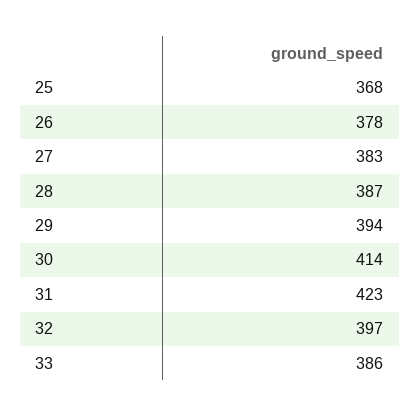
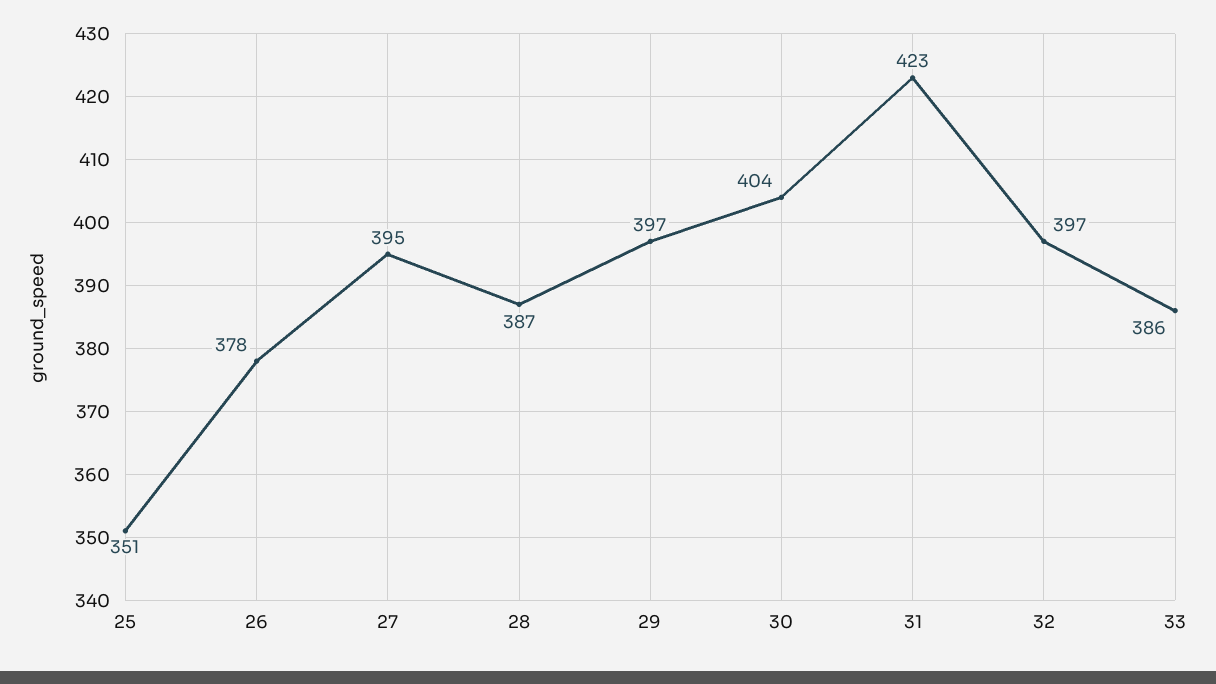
  {
-   "25": 368,
+   "25": 351,
    "26": 378,
-   "27": 383,
+   "27": 395,
    "28": 387,
-   "29": 394,
+   "29": 397,
-   "30": 414,
+   "30": 404,
    "31": 423,
    "32": 397,
    "33": 386
  }

